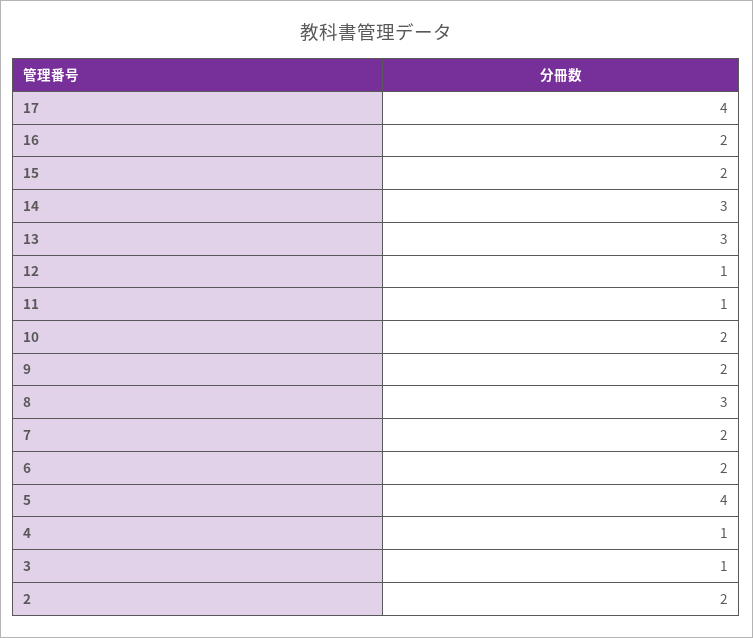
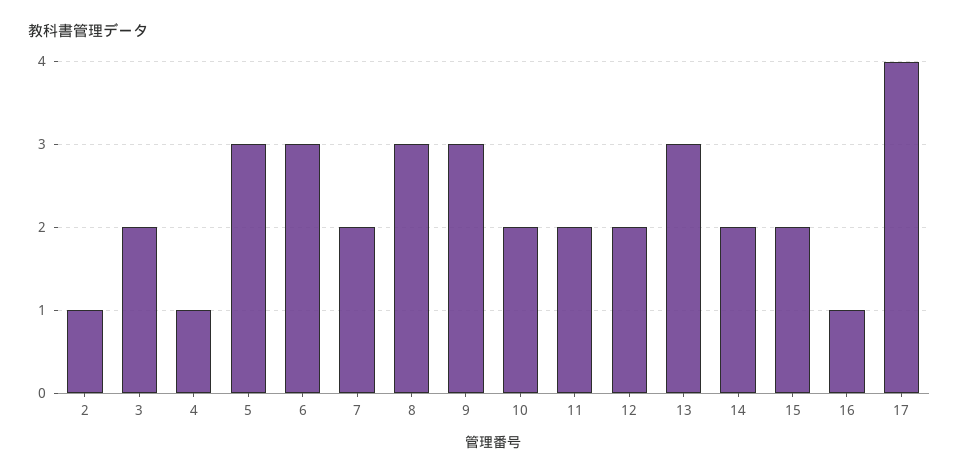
  {
    "17": 4,
-   "16": 2,
+   "16": 1,
    "15": 2,
-   "14": 3,
+   "14": 2,
    "13": 3,
-   "12": 1,
+   "12": 2,
-   "11": 1,
+   "11": 2,
    "10": 2,
-   "9": 2,
+   "9": 3,
    "8": 3,
    "7": 2,
-   "6": 2,
+   "6": 3,
-   "5": 4,
+   "5": 3,
    "4": 1,
-   "3": 1,
+   "3": 2,
-   "2": 2
+   "2": 1
  }

